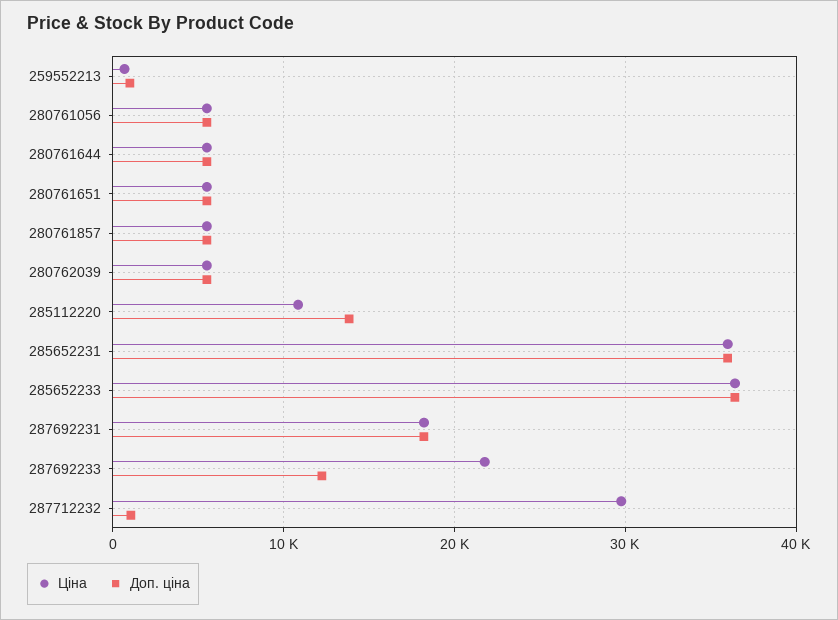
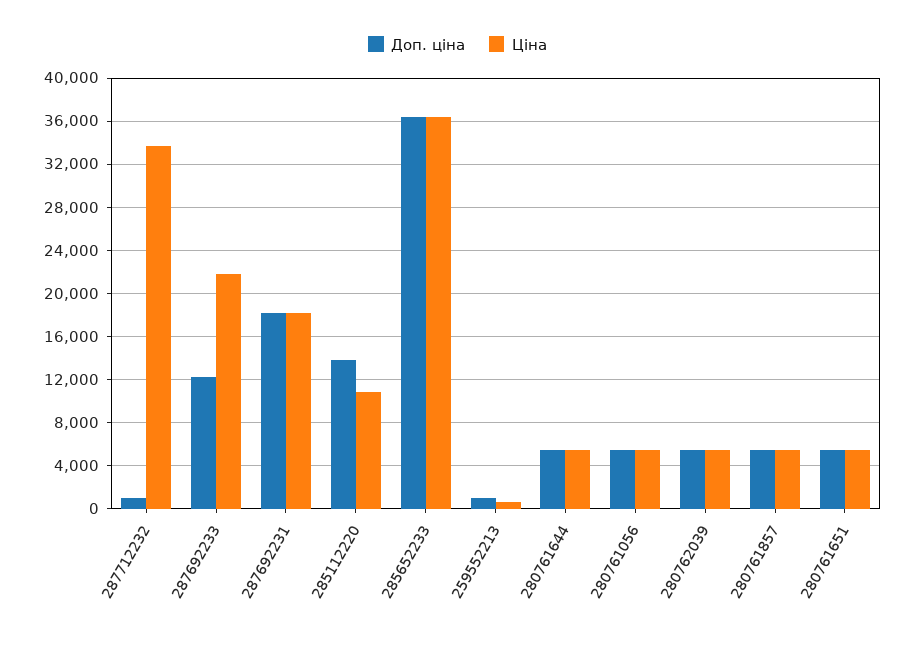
  {
    "Ціна": {
      "259552213": 1000,
      "280761056": 5000,
      "280761644": 5000,
      "280761651": 5000,
      "280761857": 5000,
      "280762039": 5000,
      "285112220": 11000,
-     "285652231": 36000,
      "285652233": 36000,
      "287692231": 18000,
      "287692233": 22000,
-     "287712232": 30000
+     "287712232": 34000
    },
    "Доп. ціна": {
      "259552213": 1000,
      "280761056": 5000,
      "280761644": 5000,
      "280761651": 5000,
      "280761857": 5000,
      "280762039": 5000,
      "285112220": 14000,
-     "285652231": 36000,
      "285652233": 36000,
      "287692231": 18000,
      "287692233": 12000,
      "287712232": 1000
    }
  }

